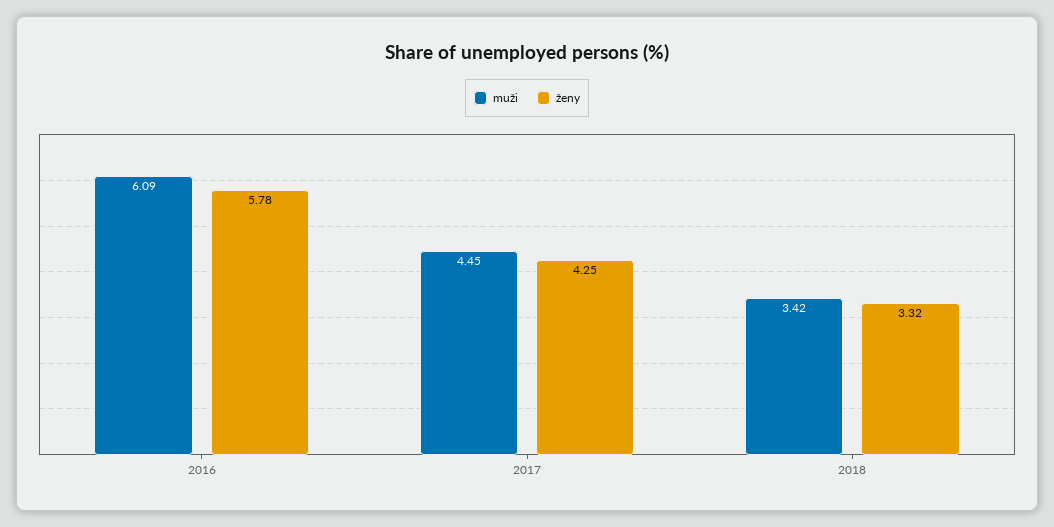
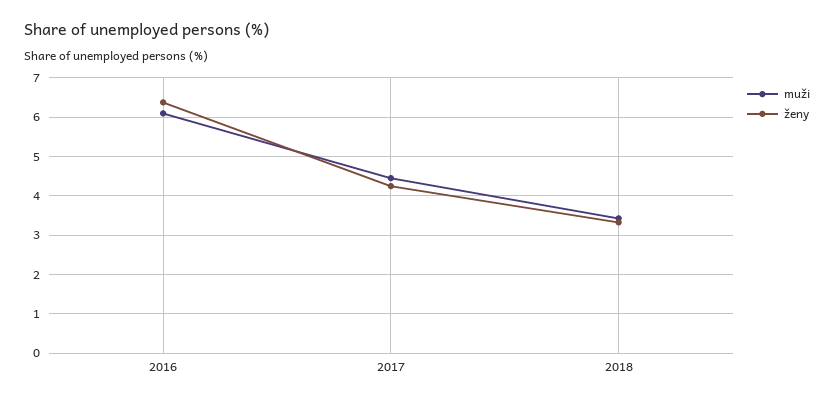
  {
    "muži": {
      "2016": 6.09,
      "2017": 4.45,
      "2018": 3.42
    },
    "ženy": {
-     "2016": 5.78,
+     "2016": 6.4,
      "2017": 4.25,
      "2018": 3.32
    }
  }

